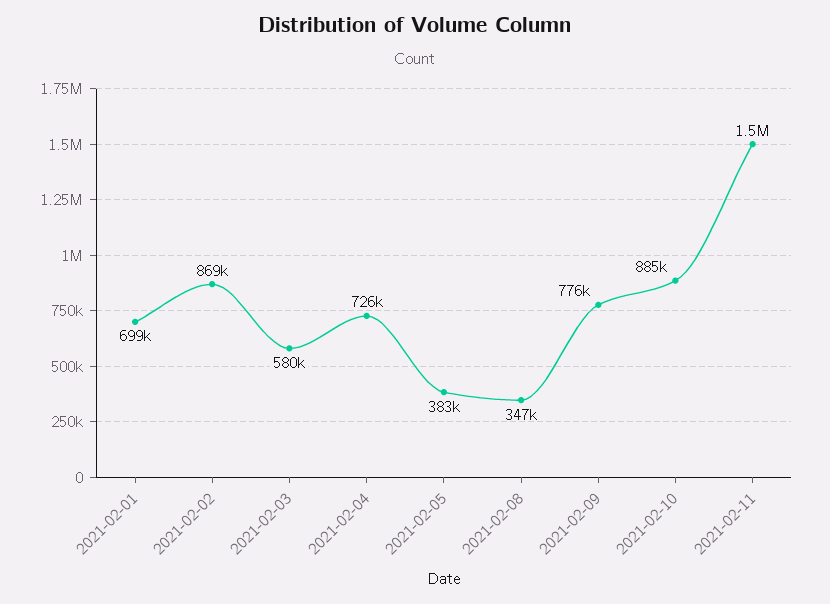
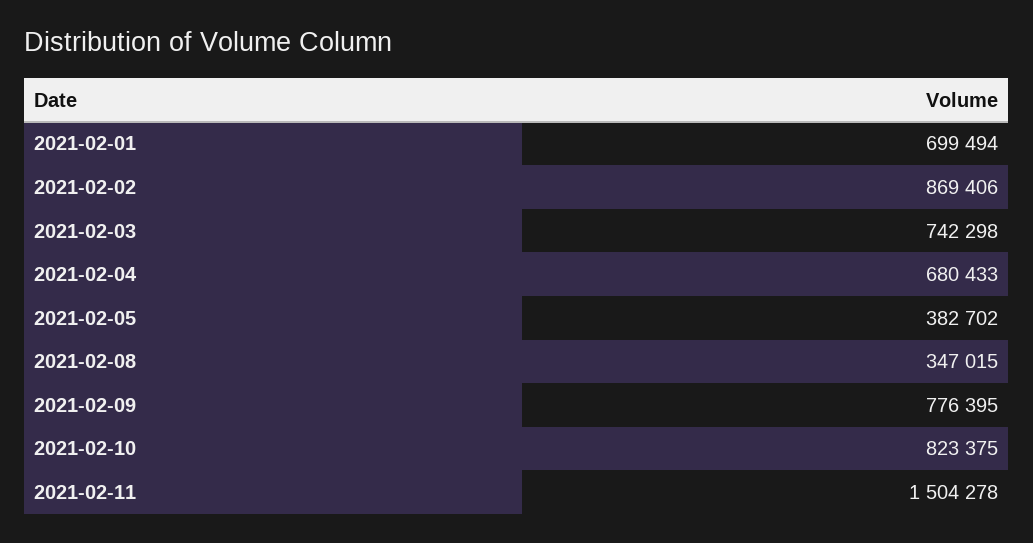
  {
    "2021-02-01": 699494,
    "2021-02-02": 869406,
-   "2021-02-03": 580000,
+   "2021-02-03": 742298,
-   "2021-02-04": 726000,
+   "2021-02-04": 680433,
    "2021-02-05": 382702,
    "2021-02-08": 347015,
    "2021-02-09": 776395,
-   "2021-02-10": 885000,
+   "2021-02-10": 823375,
    "2021-02-11": 1504278
  }

